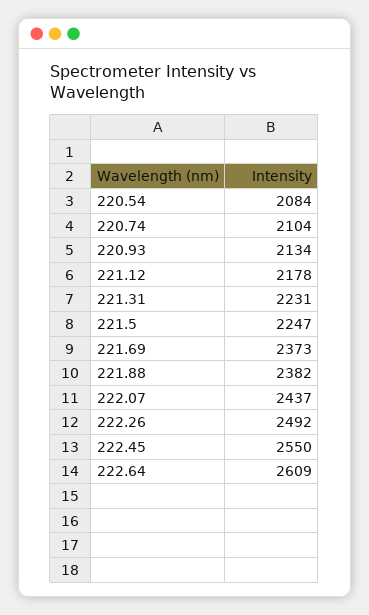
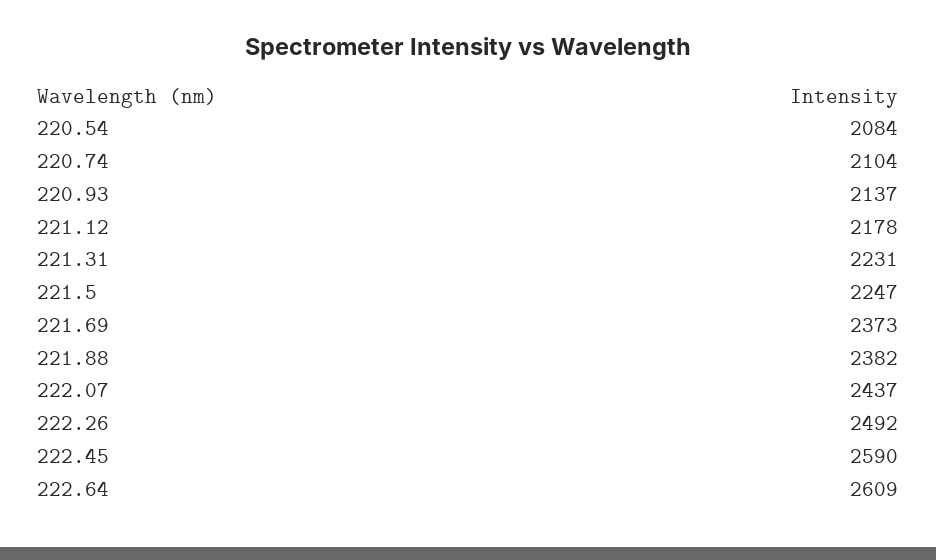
  {
    "220.54": 2084,
    "220.74": 2104,
-   "220.93": 2134,
+   "220.93": 2137,
    "221.12": 2178,
    "221.31": 2231,
    "221.5": 2247,
    "221.69": 2373,
    "221.88": 2382,
    "222.07": 2437,
    "222.26": 2492,
-   "222.45": 2550,
+   "222.45": 2590,
    "222.64": 2609
  }

